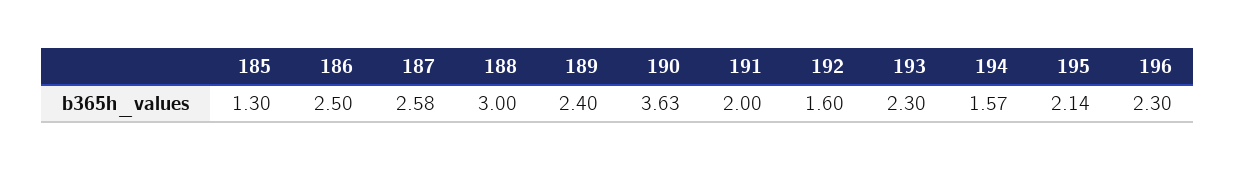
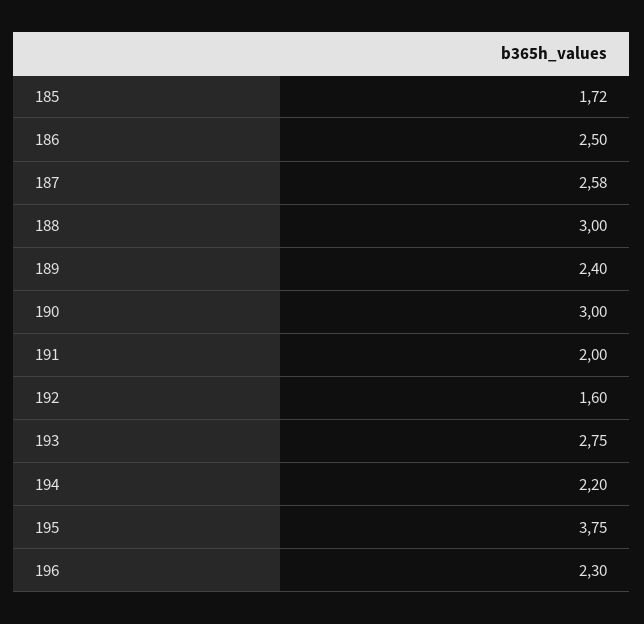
  {
-   "185": 1.3,
+   "185": 1.72,
    "186": 2.5,
    "187": 2.58,
    "188": 3,
    "189": 2.4,
-   "190": 3.63,
+   "190": 3,
    "191": 2,
    "192": 1.6,
-   "193": 2.3,
+   "193": 2.75,
-   "194": 1.57,
+   "194": 2.2,
-   "195": 2.14,
+   "195": 3.75,
    "196": 2.3
  }

